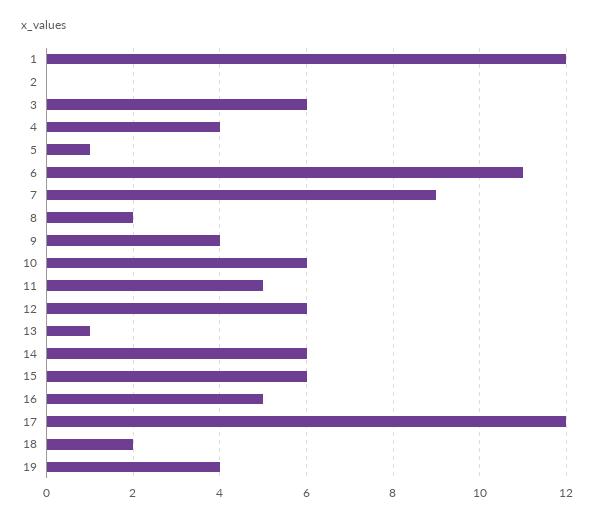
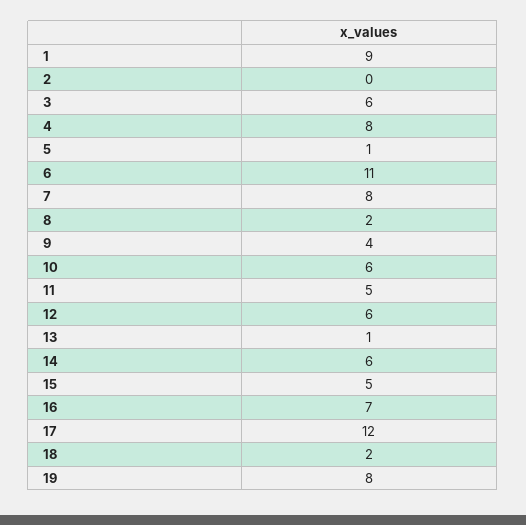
  {
-   "1": 12,
+   "1": 9,
    "2": 0,
    "3": 6,
-   "4": 4,
+   "4": 8,
    "5": 1,
    "6": 11,
-   "7": 9,
+   "7": 8,
    "8": 2,
    "9": 4,
    "10": 6,
    "11": 5,
    "12": 6,
    "13": 1,
    "14": 6,
-   "15": 6,
+   "15": 5,
-   "16": 5,
+   "16": 7,
    "17": 12,
    "18": 2,
-   "19": 4
+   "19": 8
  }

